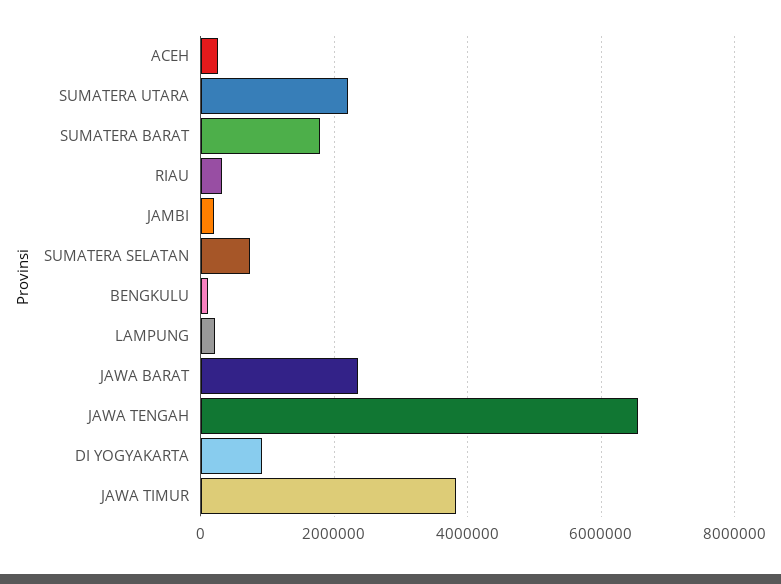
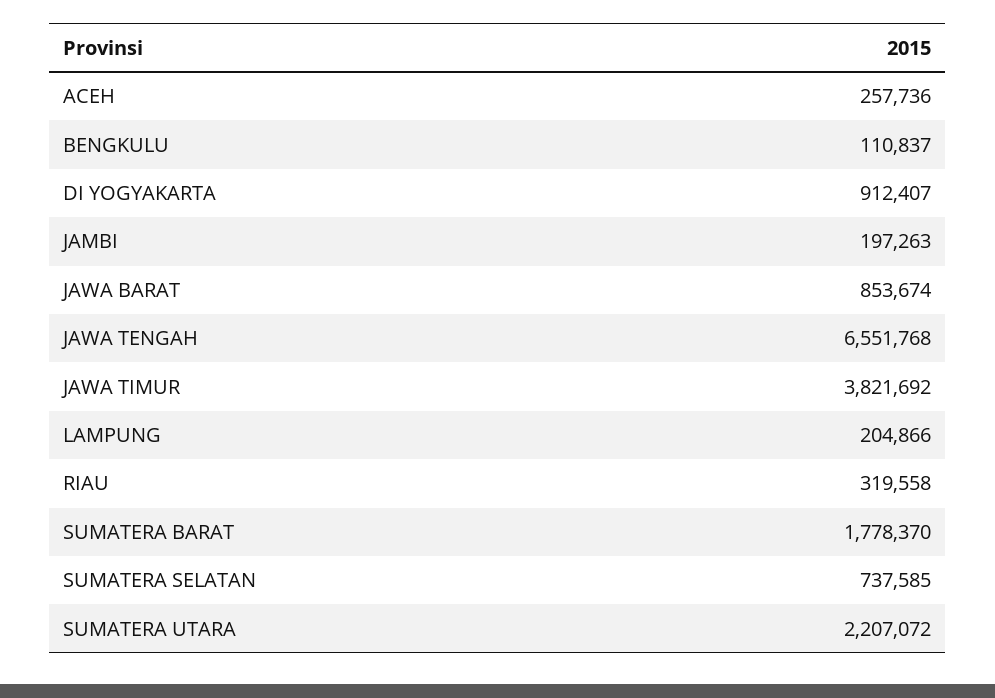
  {
    "ACEH": 257736,
    "SUMATERA UTARA": 2207072,
    "SUMATERA BARAT": 1778370,
    "RIAU": 319558,
    "JAMBI": 197263,
    "SUMATERA SELATAN": 737585,
    "BENGKULU": 110837,
    "LAMPUNG": 204866,
-   "JAWA BARAT": 2400000,
+   "JAWA BARAT": 853674,
    "JAWA TENGAH": 6551768,
    "DI YOGYAKARTA": 912407,
    "JAWA TIMUR": 3821692
  }

